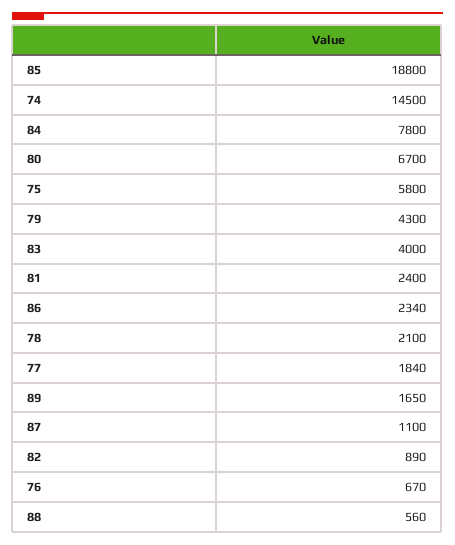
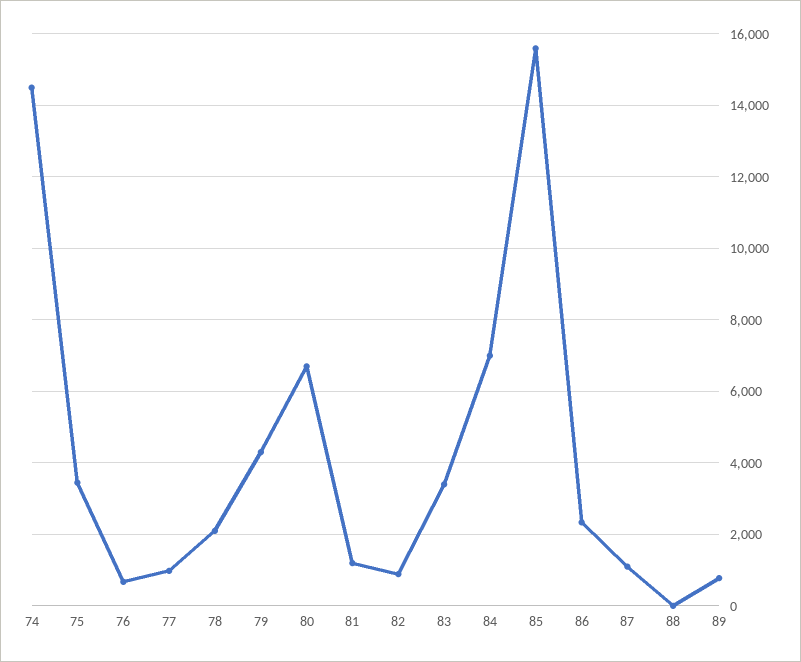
  {
-   "85": 18800,
+   "85": 15600,
    "74": 14500,
-   "84": 7800,
+   "84": 7000,
    "80": 6700,
-   "75": 5800,
+   "75": 3400,
    "79": 4300,
-   "83": 4000,
+   "83": 3400,
-   "81": 2400,
+   "81": 1200,
    "86": 2340,
    "78": 2100,
-   "77": 1840,
+   "77": 1000,
-   "89": 1650,
+   "89": 800,
    "87": 1100,
    "82": 890,
    "76": 670,
-   "88": 560
+   "88": 0
  }

